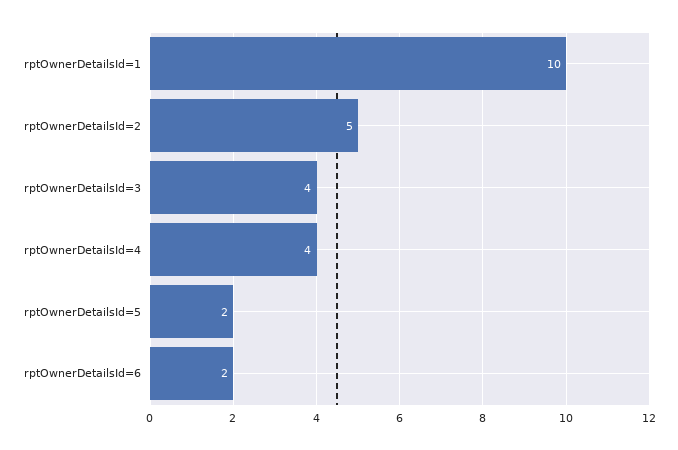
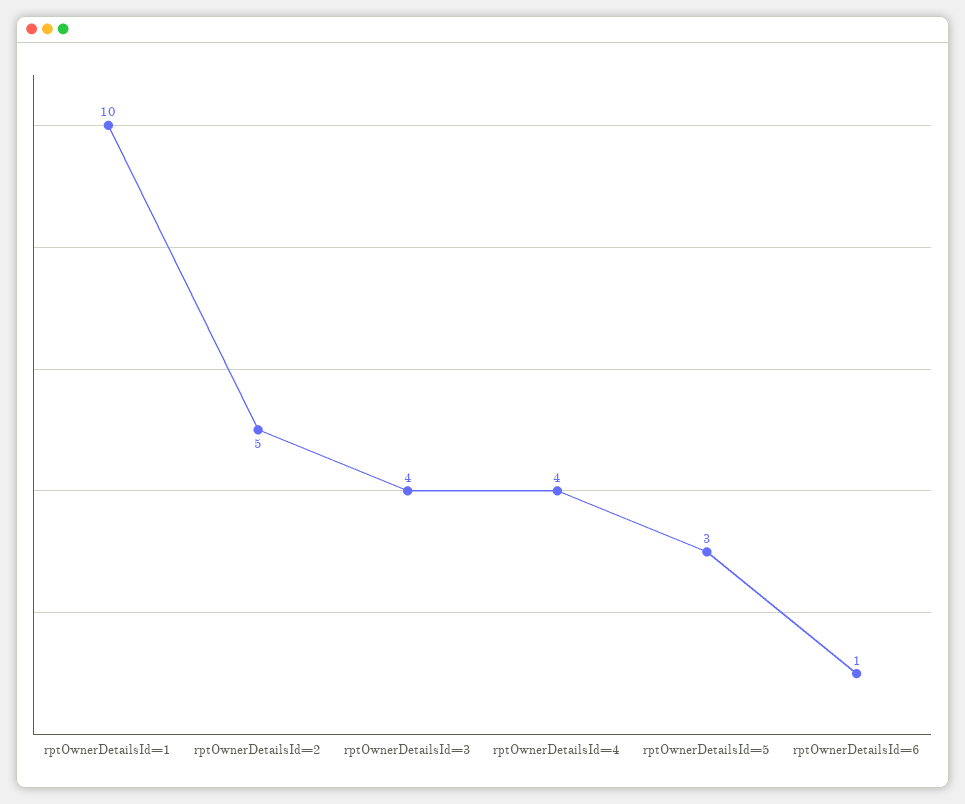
  {
    "rptOwnerDetailsId=1": 10,
    "rptOwnerDetailsId=2": 5,
    "rptOwnerDetailsId=3": 4,
    "rptOwnerDetailsId=4": 4,
-   "rptOwnerDetailsId=5": 2,
+   "rptOwnerDetailsId=5": 3,
-   "rptOwnerDetailsId=6": 2
+   "rptOwnerDetailsId=6": 1
  }

